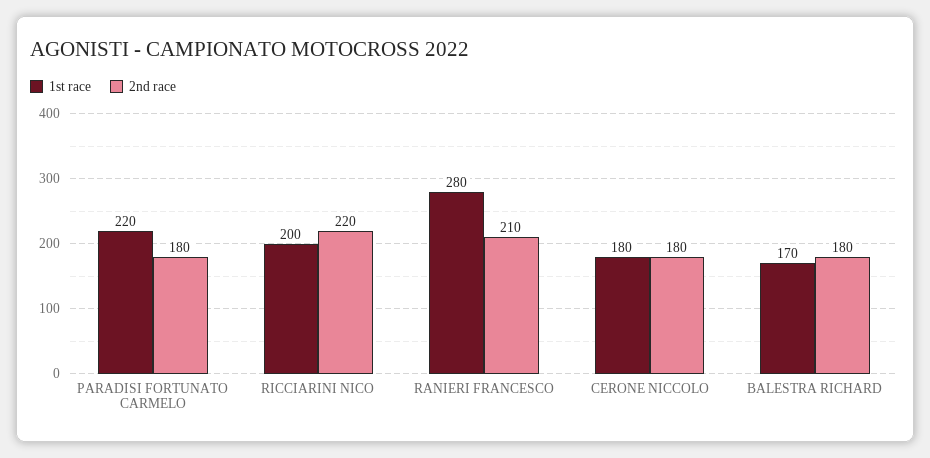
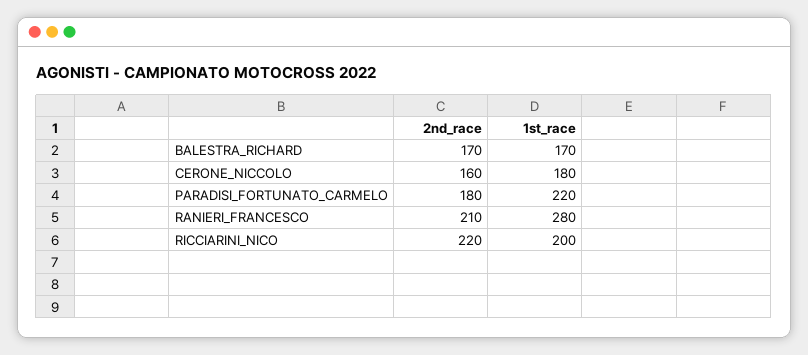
  {
    "1st race": {
      "PARADISI FORTUNATO CARMELO": 220,
      "RICCIARINI NICO": 200,
      "RANIERI FRANCESCO": 280,
      "CERONE NICCOLO": 180,
      "BALESTRA RICHARD": 170
    },
    "2nd race": {
      "PARADISI FORTUNATO CARMELO": 180,
      "RICCIARINI NICO": 220,
      "RANIERI FRANCESCO": 210,
-     "CERONE NICCOLO": 180,
+     "CERONE NICCOLO": 160,
-     "BALESTRA RICHARD": 180
+     "BALESTRA RICHARD": 170
    }
  }

